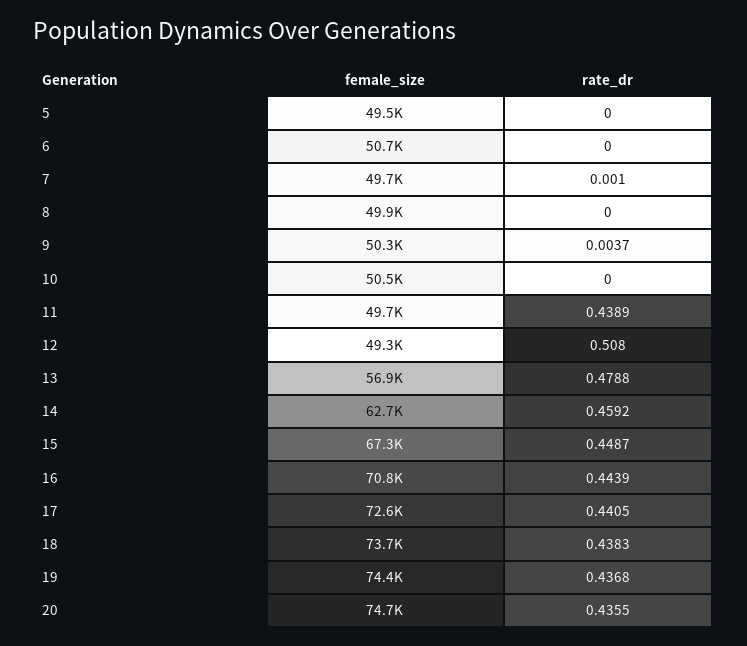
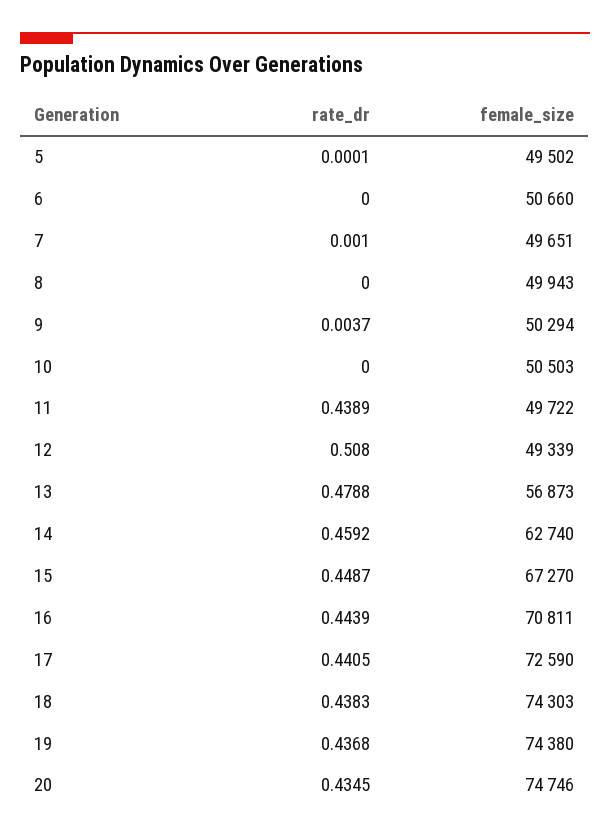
  {
    "female_size": {
      "5": 49502,
      "6": 50660,
      "7": 49651,
      "8": 49943,
      "9": 50294,
      "10": 50503,
      "11": 49722,
      "12": 49339,
      "13": 56873,
      "14": 62740,
      "15": 67270,
      "16": 70811,
      "17": 72590,
-     "18": 73700,
+     "18": 74303,
      "19": 74380,
      "20": 74746
    },
    "rate_dr": {
-     "5": 0,
+     "5": 0.0001,
      "6": 0,
      "7": 0.001,
      "8": 0,
      "9": 0.0037,
      "10": 0,
      "11": 0.4389,
      "12": 0.508,
      "13": 0.4788,
      "14": 0.4592,
      "15": 0.4487,
      "16": 0.4439,
      "17": 0.4405,
      "18": 0.4383,
      "19": 0.4368,
-     "20": 0.4355
+     "20": 0.4345
    }
  }

